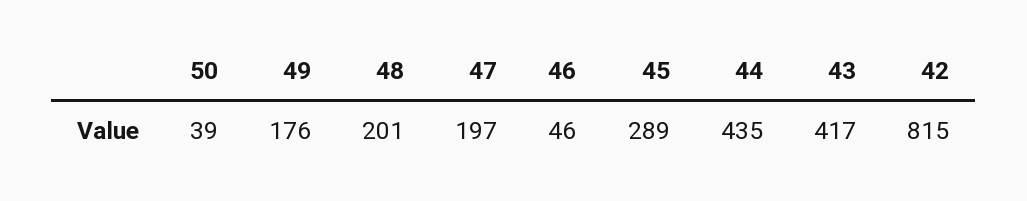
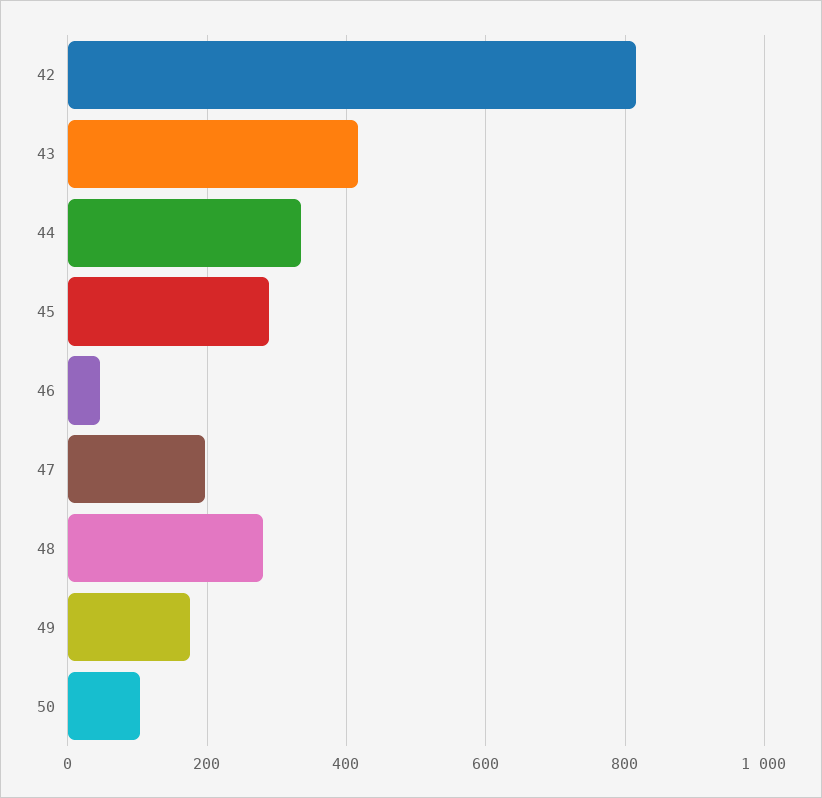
  {
-   "50": 39,
+   "50": 100,
    "49": 176,
-   "48": 201,
+   "48": 280,
    "47": 197,
    "46": 46,
    "45": 289,
-   "44": 435,
+   "44": 340,
    "43": 417,
    "42": 815
  }

